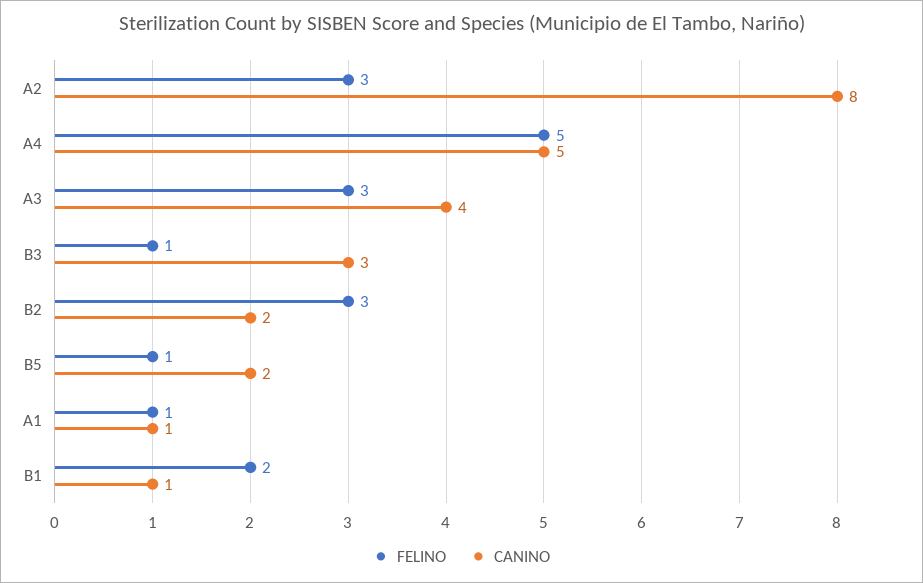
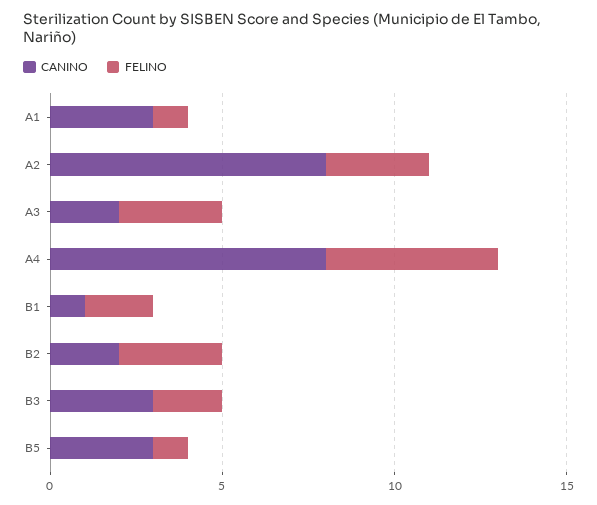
  {
    "FELINO": {
      "A2": 3,
      "A4": 5,
      "A3": 3,
-     "B3": 1,
+     "B3": 2,
      "B2": 3,
      "B5": 1,
      "A1": 1,
      "B1": 2
    },
    "CANINO": {
      "A2": 8,
-     "A4": 5,
+     "A4": 8,
-     "A3": 4,
+     "A3": 2,
      "B3": 3,
      "B2": 2,
-     "B5": 2,
+     "B5": 3,
-     "A1": 1,
+     "A1": 3,
      "B1": 1
    }
  }

